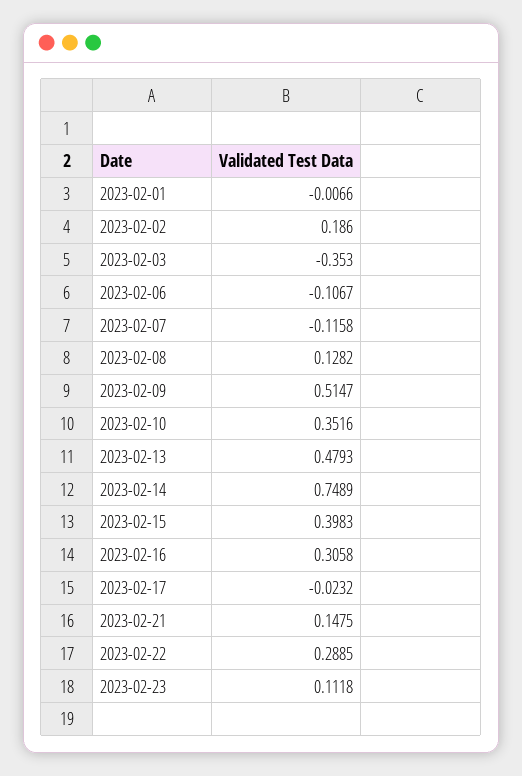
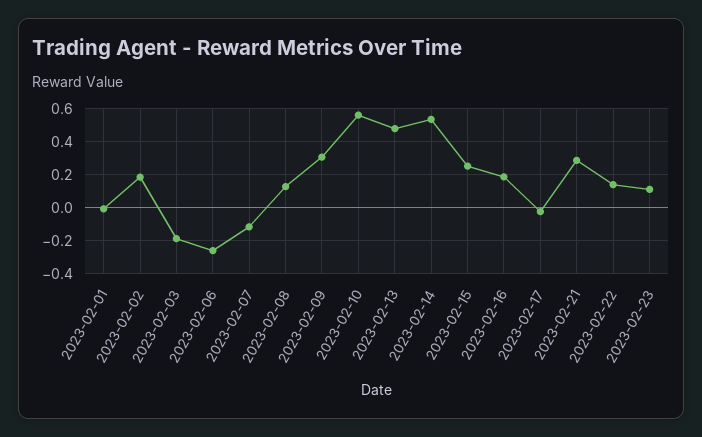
  {
    "2023-02-01": -0.0066,
    "2023-02-02": 0.186,
-   "2023-02-03": -0.353,
+   "2023-02-03": -0.2,
-   "2023-02-06": -0.1067,
+   "2023-02-06": -0.25,
    "2023-02-07": -0.1158,
    "2023-02-08": 0.1282,
-   "2023-02-09": 0.5147,
+   "2023-02-09": 0.3,
-   "2023-02-10": 0.3516,
+   "2023-02-10": 0.55,
    "2023-02-13": 0.4793,
-   "2023-02-14": 0.7489,
+   "2023-02-14": 0.55,
-   "2023-02-15": 0.3983,
+   "2023-02-15": 0.25,
-   "2023-02-16": 0.3058,
+   "2023-02-16": 0.2,
    "2023-02-17": -0.0232,
-   "2023-02-21": 0.1475,
+   "2023-02-21": 0.3,
-   "2023-02-22": 0.2885,
+   "2023-02-22": 0.15,
    "2023-02-23": 0.1118
  }

